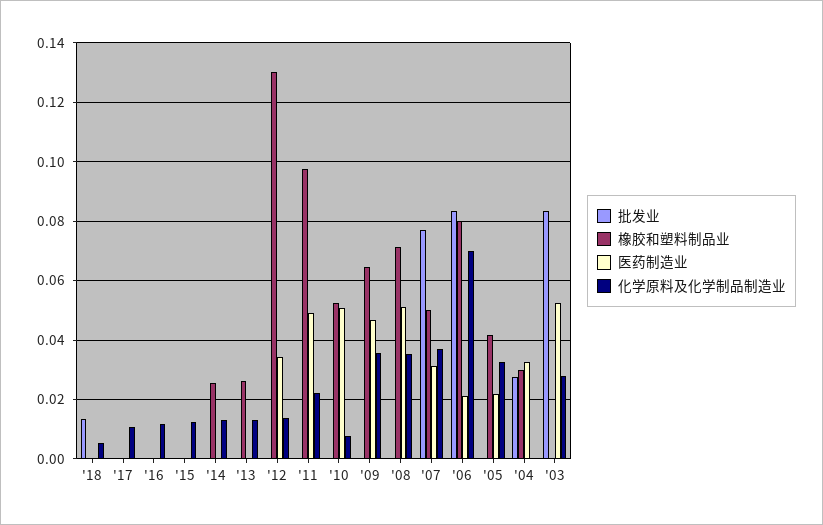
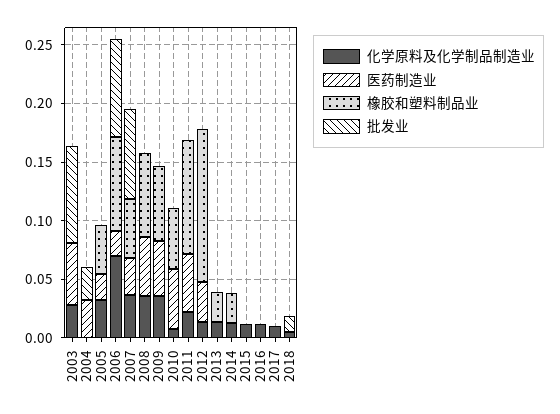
  {
    "批发业": {
      "'18": 0.0125,
      "'17": 0,
      "'16": 0,
      "'15": 0,
      "'14": 0,
      "'13": 0,
      "'12": 0,
      "'11": 0,
      "'10": 0,
      "'09": 0,
      "'08": 0,
      "'07": 0.0775,
      "'06": 0.0825,
      "'05": 0,
      "'04": 0.0275,
      "'03": 0.0825
    },
    "橡胶和塑料制品业": {
      "'18": 0,
      "'17": 0,
      "'16": 0,
      "'15": 0,
      "'14": 0.025,
      "'13": 0.0275,
      "'12": 0.13,
      "'11": 0.0975,
      "'10": 0.0525,
      "'09": 0.065,
      "'08": 0.0725,
      "'07": 0.05,
      "'06": 0.08,
      "'05": 0.0425,
-     "'04": 0.03,
+     "'04": 0,
      "'03": 0
    },
    "医药制造业": {
      "'18": 0,
      "'17": 0,
      "'16": 0,
      "'15": 0,
      "'14": 0,
      "'13": 0,
      "'12": 0.035,
      "'11": 0.05,
      "'10": 0.05,
      "'09": 0.0475,
      "'08": 0.05,
      "'07": 0.0325,
      "'06": 0.0225,
      "'05": 0.0225,
      "'04": 0.0325,
      "'03": 0.0525
    },
    "化学原料及化学制品制造业": {
      "'18": 0.005,
      "'17": 0.01,
      "'16": 0.0125,
      "'15": 0.0125,
      "'14": 0.0125,
      "'13": 0.0125,
      "'12": 0.015,
      "'11": 0.0225,
      "'10": 0.0075,
      "'09": 0.035,
      "'08": 0.035,
      "'07": 0.0375,
      "'06": 0.07,
      "'05": 0.0325,
      "'04": 0,
      "'03": 0.0275
    }
  }

